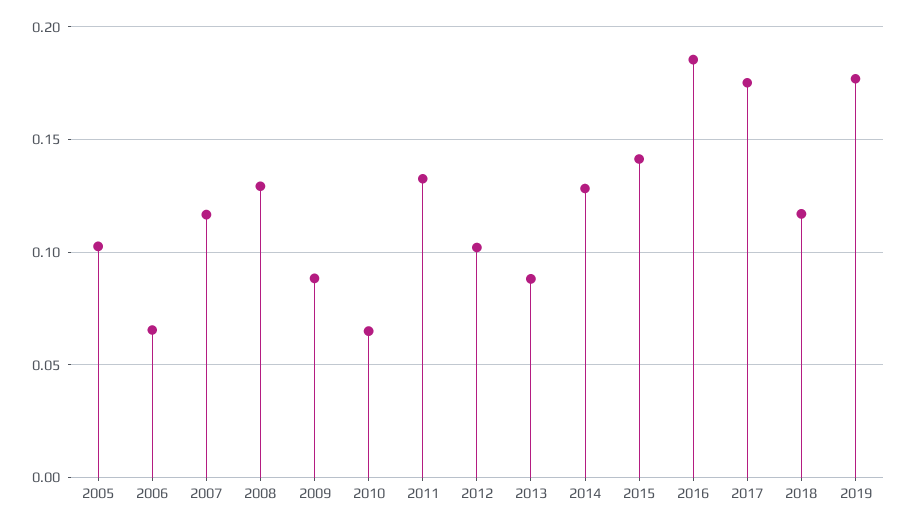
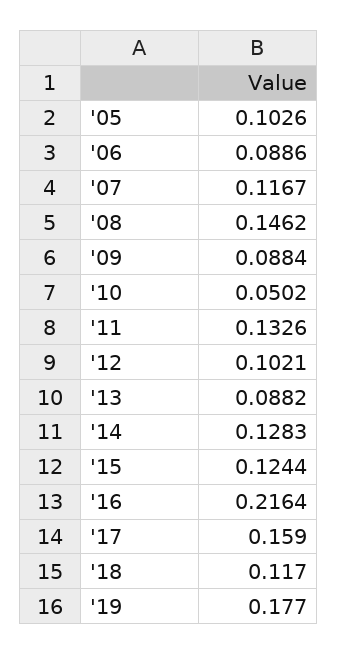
  {
    "2005": 0.1026,
-   "2006": 0.065,
+   "2006": 0.0886,
    "2007": 0.1167,
-   "2008": 0.13,
+   "2008": 0.1462,
    "2009": 0.0884,
-   "2010": 0.065,
+   "2010": 0.0502,
    "2011": 0.1326,
    "2012": 0.1021,
    "2013": 0.0882,
    "2014": 0.1283,
-   "2015": 0.14,
+   "2015": 0.1244,
-   "2016": 0.185,
+   "2016": 0.2164,
-   "2017": 0.175,
+   "2017": 0.159,
    "2018": 0.117,
    "2019": 0.177
  }

